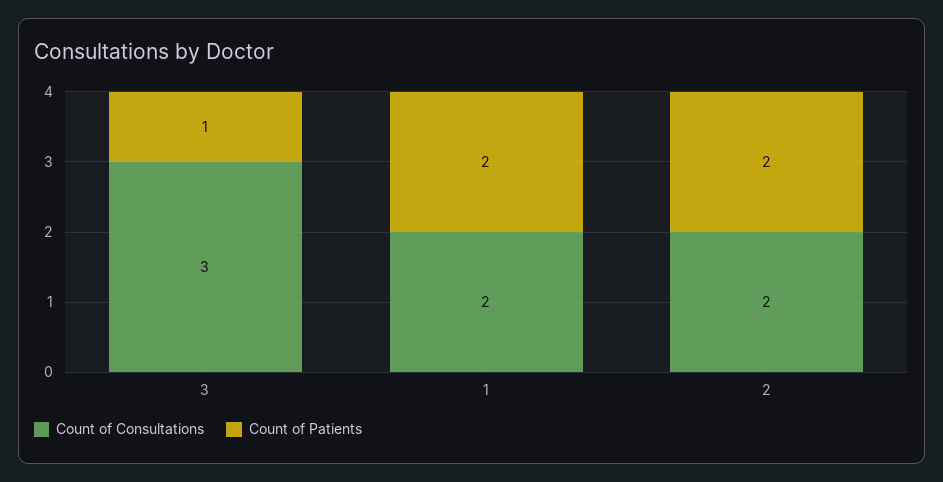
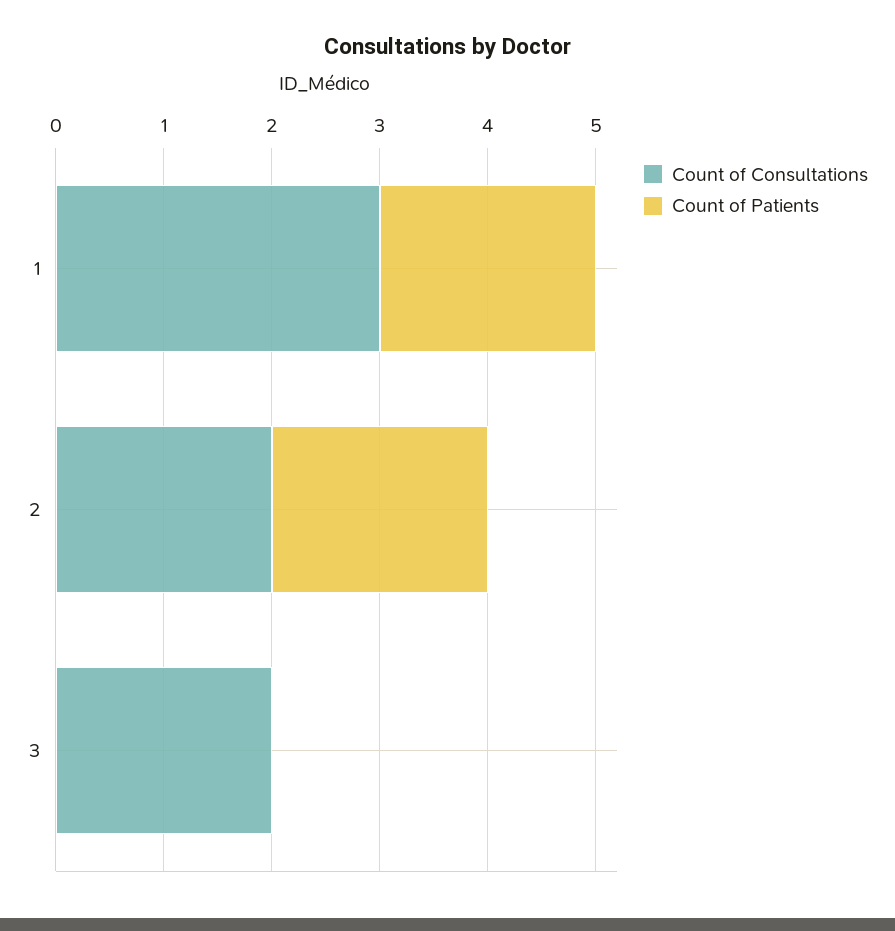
  {
    "Count of Consultations": {
-     "3": 3,
+     "3": 2,
-     "1": 2,
+     "1": 3,
      "2": 2
    },
    "Count of Patients": {
-     "3": 1,
+     "3": 0,
      "1": 2,
      "2": 2
    }
  }

